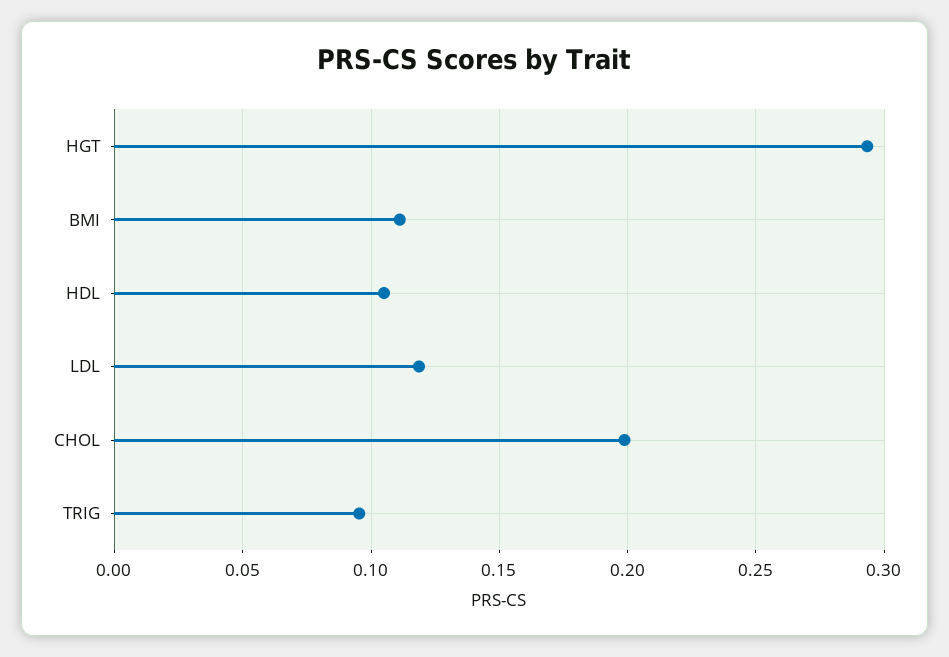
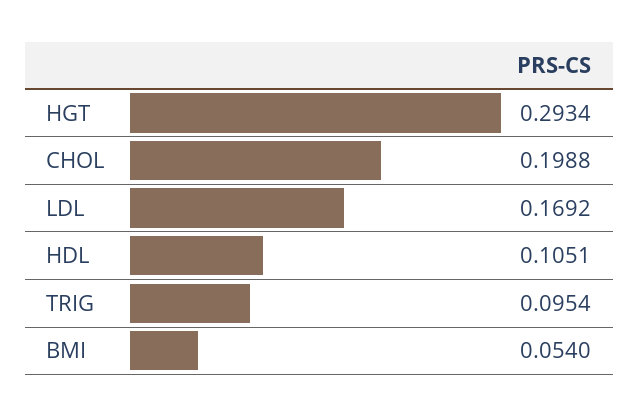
  {
    "HGT": 0.2934,
-   "BMI": 0.11,
+   "BMI": 0.054,
    "HDL": 0.1051,
-   "LDL": 0.12,
+   "LDL": 0.1692,
    "CHOL": 0.1988,
    "TRIG": 0.0954
  }

